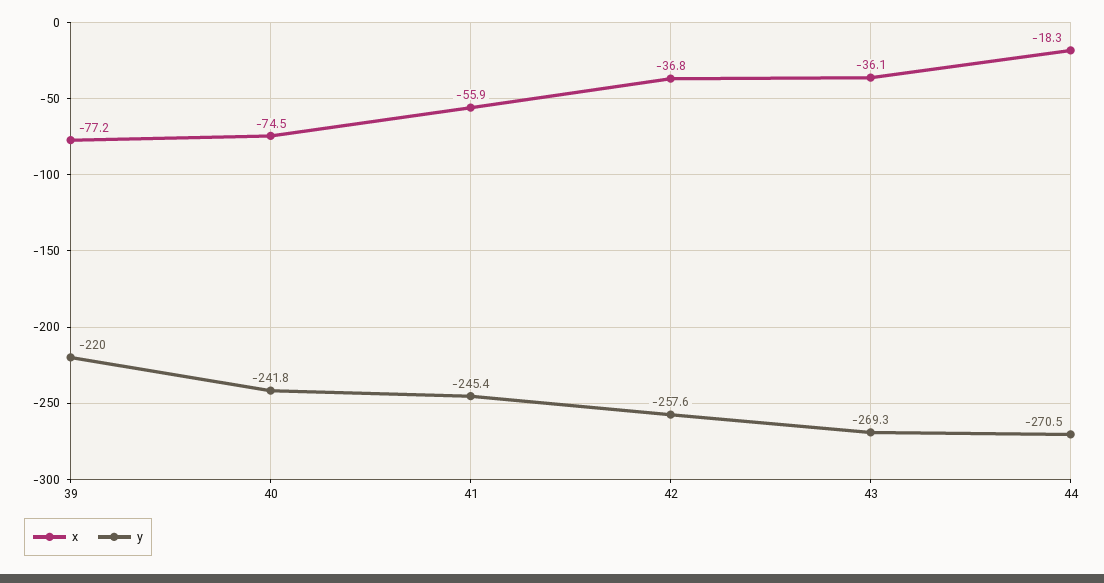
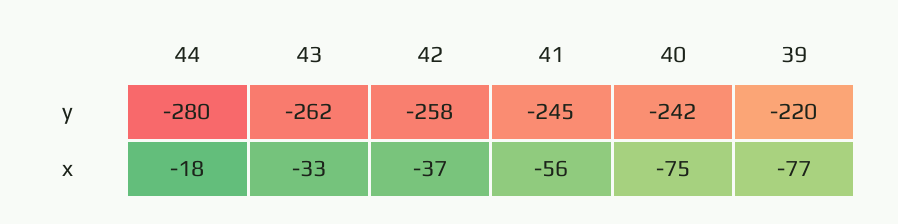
  {
    "x": {
      "39": -77.2,
      "40": -74.5,
      "41": -55.9,
      "42": -36.8,
-     "43": -36.1,
+     "43": -33,
      "44": -18.3
    },
    "y": {
      "39": -220,
      "40": -241.8,
      "41": -245.4,
      "42": -257.6,
-     "43": -269.3,
+     "43": -262,
-     "44": -270.5
+     "44": -280
    }
  }

